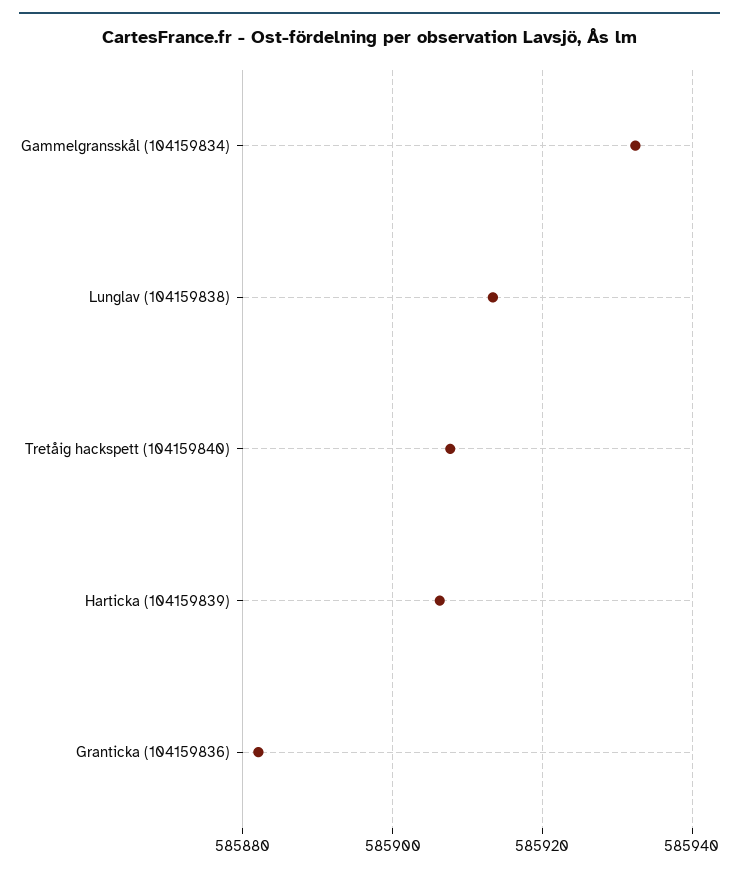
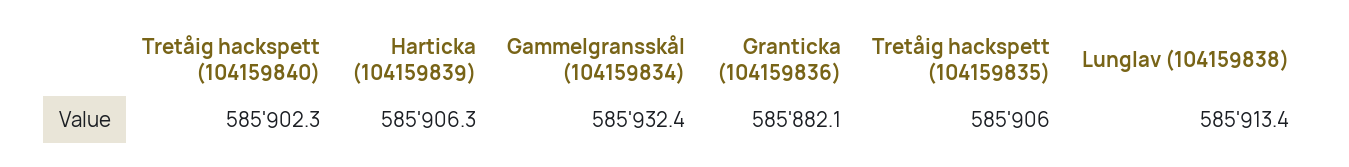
  {
    "Gammelgransskål (104159834)": 585932.4,
    "Lunglav (104159838)": 585913.4,
-   "Tretåig hackspett (104159840)": 585908,
+   "Tretåig hackspett (104159840)": 585902.3,
    "Harticka (104159839)": 585906.3,
-   "Granticka (104159836)": 585882.1
+   "Granticka (104159836)": 585882.1,
+   "Tretåig hackspett (104159835)": 585906
  }

